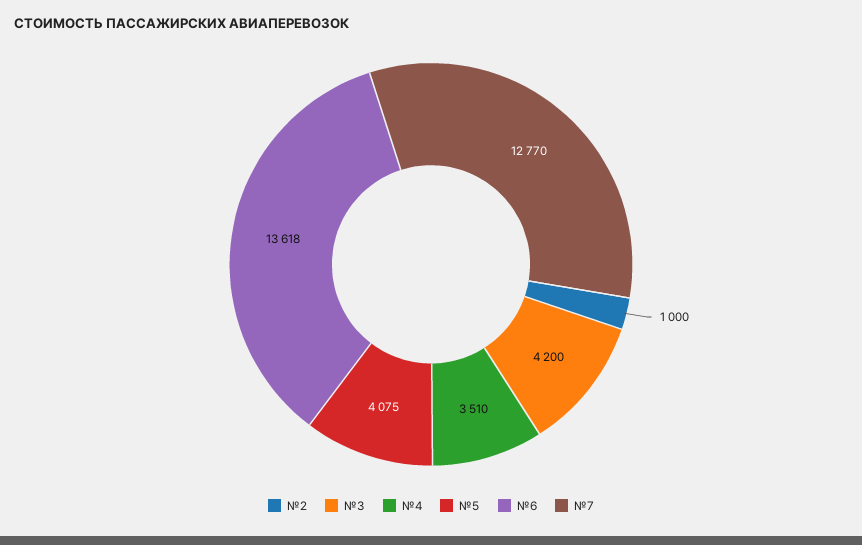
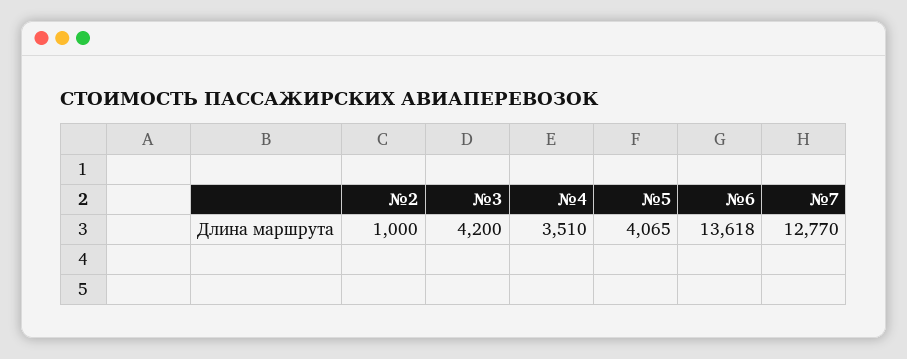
  {
    "№2": 1000,
    "№3": 4200,
    "№4": 3510,
-   "№5": 4075,
+   "№5": 4065,
    "№6": 13618,
    "№7": 12770
  }

